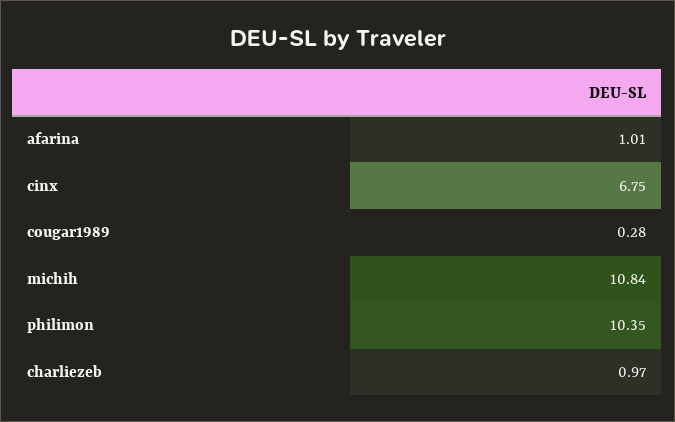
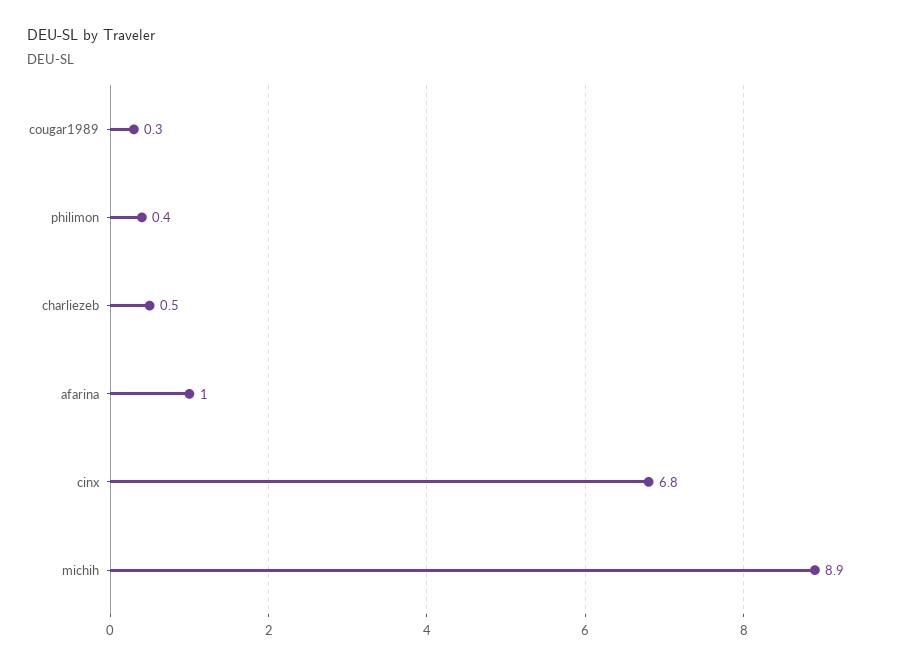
  {
    "afarina": 1.01,
    "cinx": 6.75,
    "cougar1989": 0.28,
-   "michih": 10.84,
+   "michih": 8.9,
-   "philimon": 10.35,
+   "philimon": 0.4,
-   "charliezeb": 0.97
+   "charliezeb": 0.5
  }

